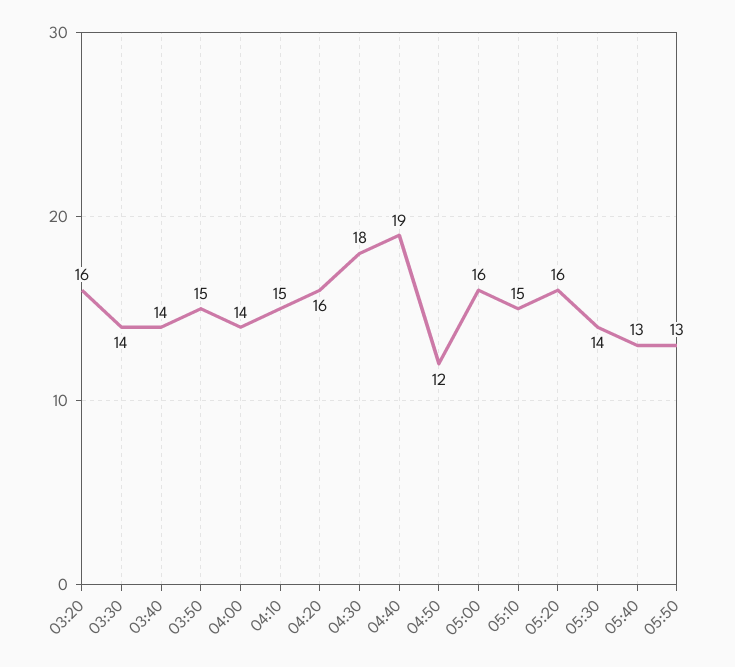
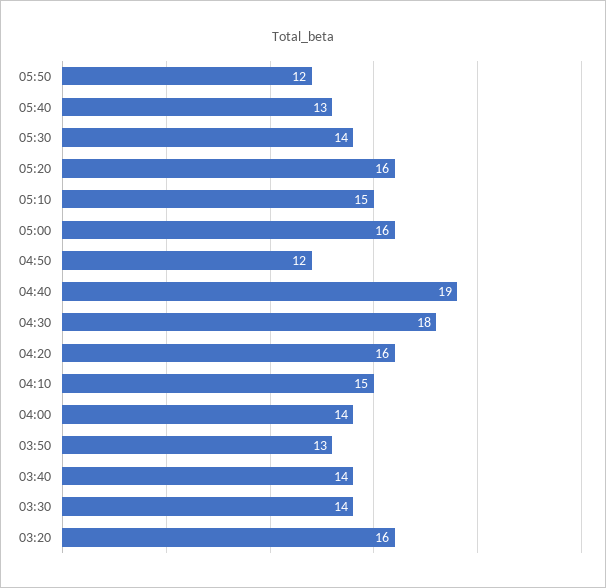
  {
    "03:20": 16,
    "03:30": 14,
    "03:40": 14,
-   "03:50": 15,
+   "03:50": 13,
    "04:00": 14,
    "04:10": 15,
    "04:20": 16,
    "04:30": 18,
    "04:40": 19,
    "04:50": 12,
    "05:00": 16,
    "05:10": 15,
    "05:20": 16,
    "05:30": 14,
    "05:40": 13,
-   "05:50": 13
+   "05:50": 12
  }

